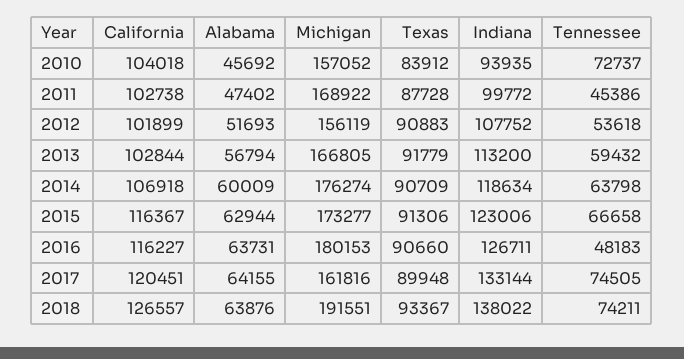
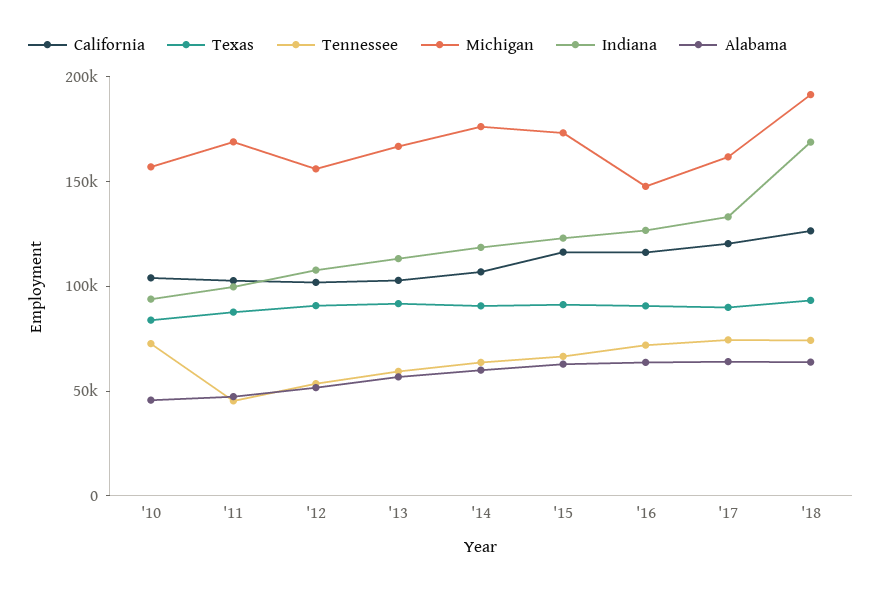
  {
    "California": {
      "2010": 104018,
      "2011": 102738,
      "2012": 101899,
      "2013": 102844,
      "2014": 106918,
      "2015": 116367,
      "2016": 116227,
      "2017": 120451,
      "2018": 126557
    },
    "Alabama": {
      "2010": 45692,
      "2011": 47402,
      "2012": 51693,
      "2013": 56794,
      "2014": 60009,
      "2015": 62944,
      "2016": 63731,
      "2017": 64155,
      "2018": 63876
    },
    "Michigan": {
      "2010": 157052,
      "2011": 168922,
      "2012": 156119,
      "2013": 166805,
      "2014": 176274,
      "2015": 173277,
-     "2016": 180153,
+     "2016": 150000,
      "2017": 161816,
      "2018": 191551
    },
    "Texas": {
      "2010": 83912,
      "2011": 87728,
      "2012": 90883,
      "2013": 91779,
      "2014": 90709,
      "2015": 91306,
      "2016": 90660,
      "2017": 89948,
      "2018": 93367
    },
    "Indiana": {
      "2010": 93935,
      "2011": 99772,
      "2012": 107752,
      "2013": 113200,
      "2014": 118634,
      "2015": 123006,
      "2016": 126711,
      "2017": 133144,
-     "2018": 138022
+     "2018": 170000
    },
    "Tennessee": {
      "2010": 72737,
      "2011": 45386,
      "2012": 53618,
      "2013": 59432,
      "2014": 63798,
      "2015": 66658,
-     "2016": 48183,
+     "2016": 70000,
      "2017": 74505,
      "2018": 74211
    }
  }

